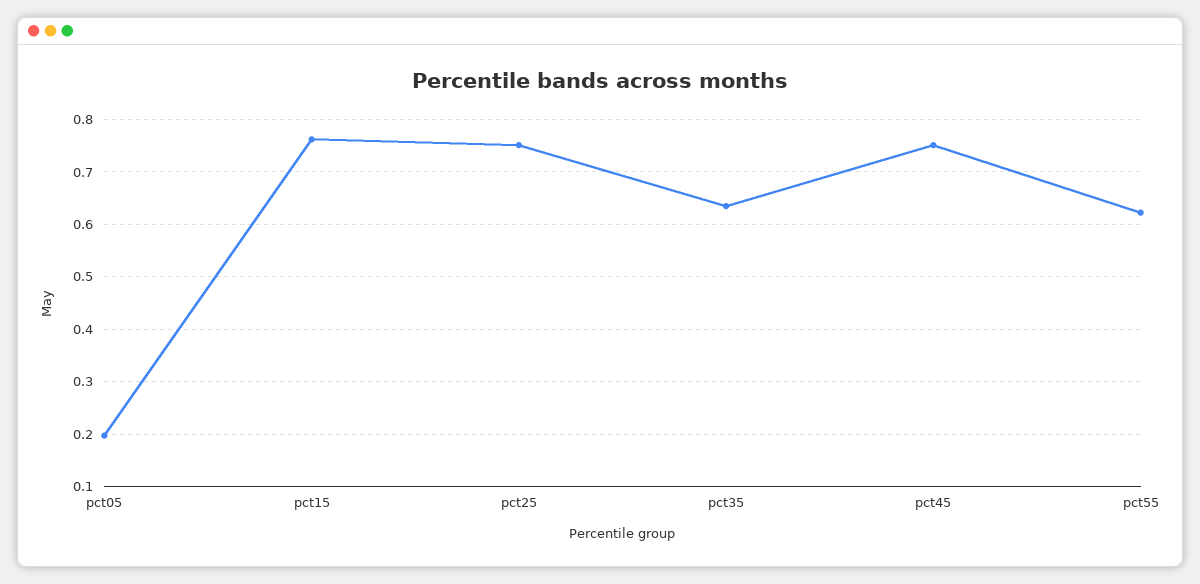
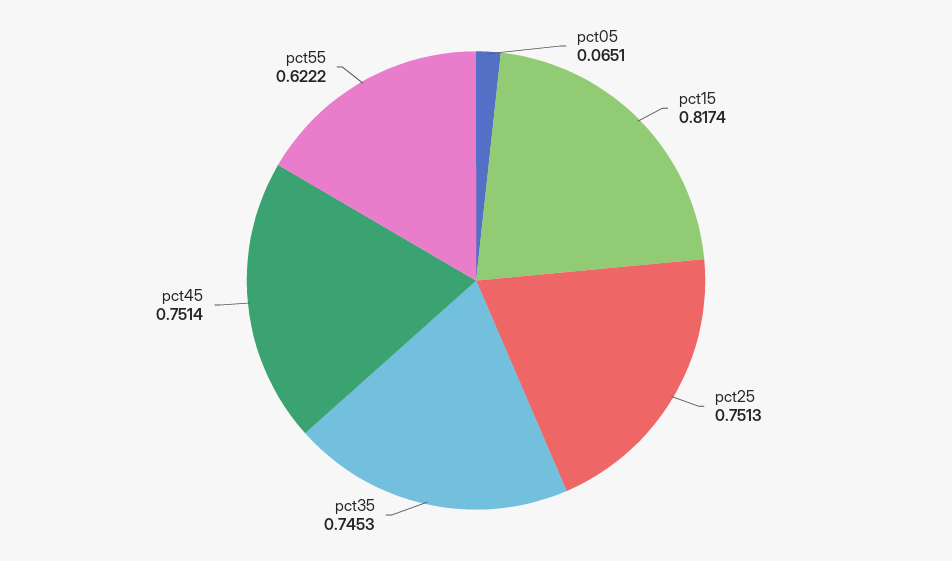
  {
-   "pct05": 0.2,
+   "pct05": 0.0651,
-   "pct15": 0.76,
+   "pct15": 0.8174,
    "pct25": 0.7513,
-   "pct35": 0.64,
+   "pct35": 0.7453,
    "pct45": 0.7514,
    "pct55": 0.6222
  }

